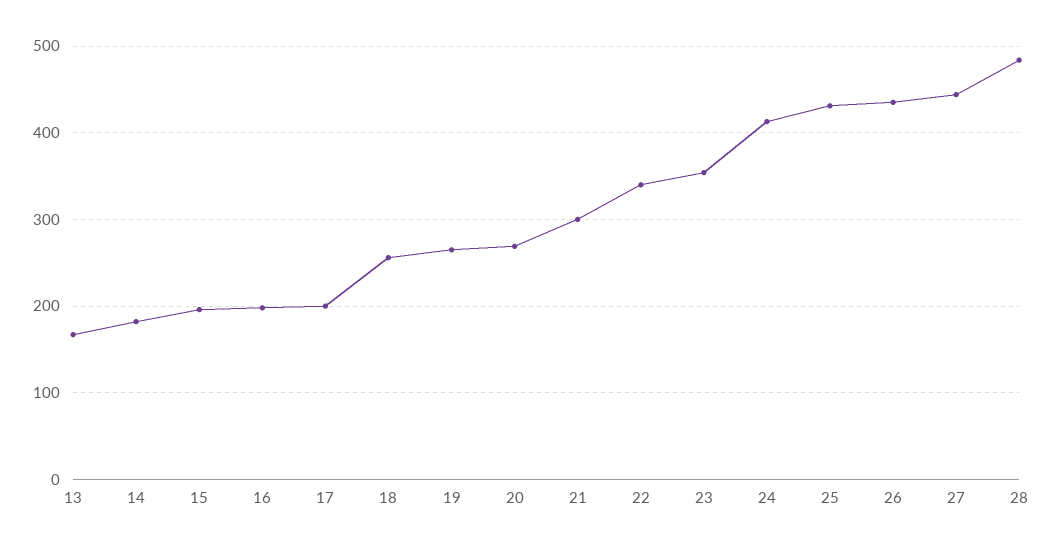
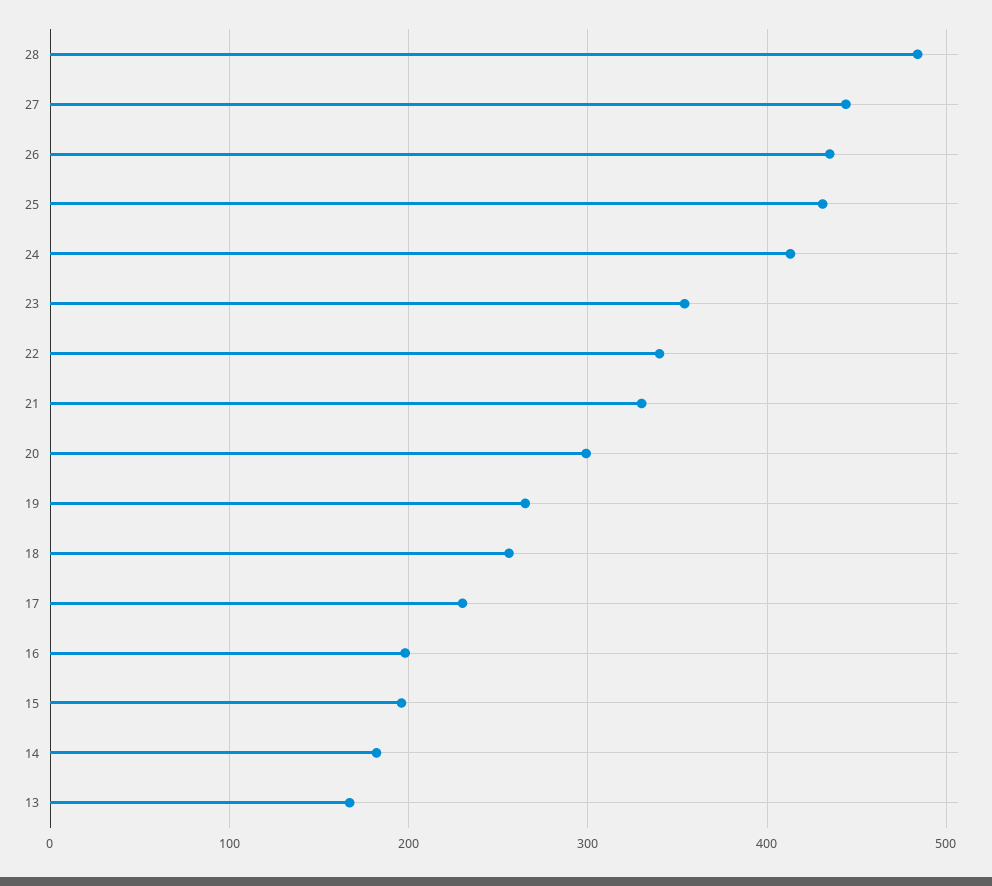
  {
    "13": 170,
    "14": 180,
    "15": 200,
    "16": 200,
-   "17": 200,
+   "17": 230,
    "18": 260,
    "19": 270,
-   "20": 270,
+   "20": 300,
-   "21": 300,
+   "21": 330,
    "22": 340,
    "23": 350,
    "24": 410,
    "25": 430,
    "26": 440,
    "27": 440,
    "28": 480
  }

